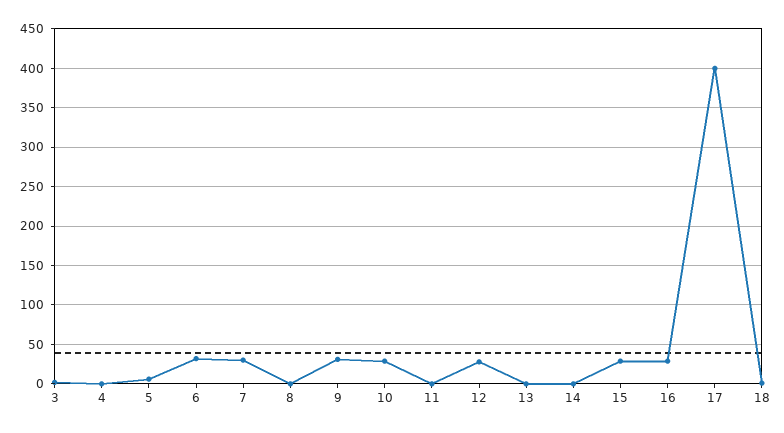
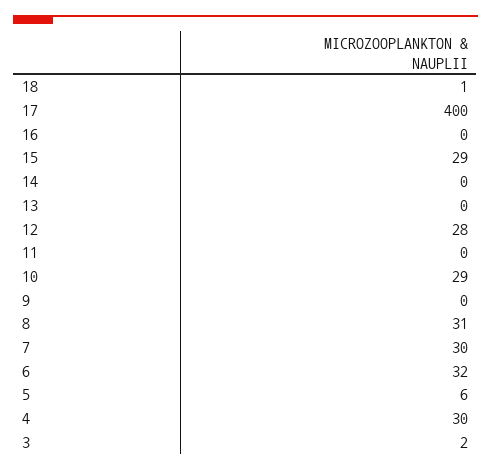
  {
    "3": 2,
-   "4": 0,
+   "4": 30,
    "5": 6,
    "6": 32,
    "7": 30,
-   "8": 0,
+   "8": 31,
-   "9": 30,
+   "9": 0,
    "10": 29,
    "11": 0,
    "12": 28,
    "13": 0,
    "14": 0,
    "15": 29,
-   "16": 30,
+   "16": 0,
    "17": 400,
    "18": 1
  }

